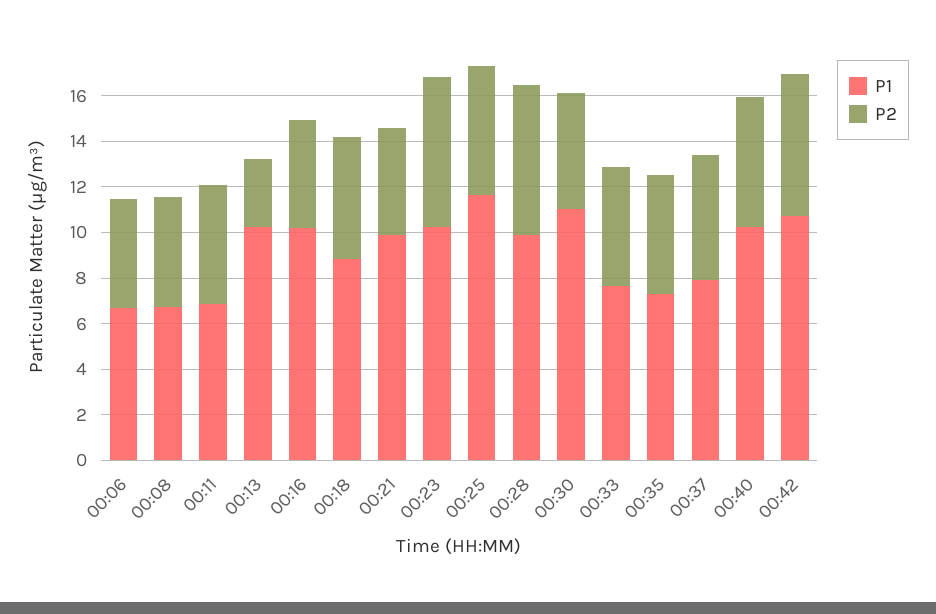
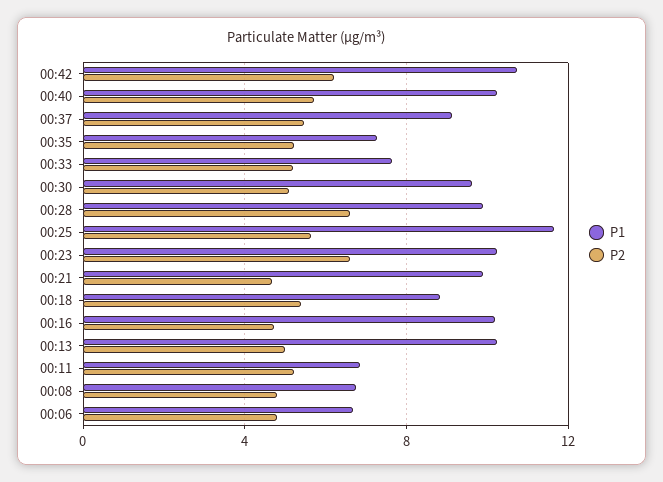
  {
    "P1": {
      "00:06": 6.5,
      "00:08": 7,
      "00:11": 7,
      "00:13": 10,
      "00:16": 10,
      "00:18": 9,
      "00:21": 10,
      "00:23": 10,
      "00:25": 11.5,
      "00:28": 10,
-     "00:30": 11,
+     "00:30": 9.5,
      "00:33": 7.5,
      "00:35": 7.5,
-     "00:37": 8,
+     "00:37": 9,
      "00:40": 10,
      "00:42": 10.5
    },
    "P2": {
      "00:06": 5,
      "00:08": 5,
      "00:11": 5,
-     "00:13": 3,
+     "00:13": 5,
      "00:16": 4.5,
      "00:18": 5.5,
      "00:21": 4.5,
      "00:23": 6.5,
      "00:25": 5.5,
      "00:28": 6.5,
      "00:30": 5,
      "00:33": 5,
      "00:35": 5,
      "00:37": 5.5,
      "00:40": 5.5,
      "00:42": 6
    }
  }

